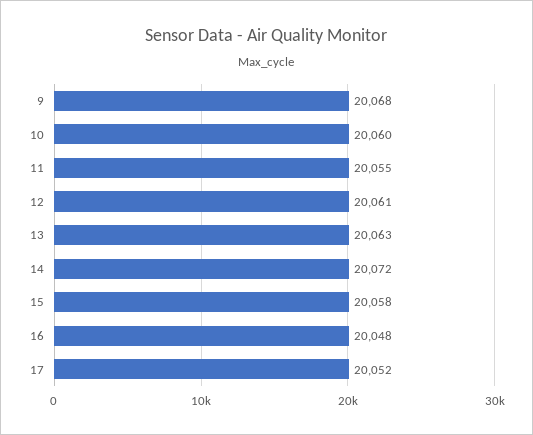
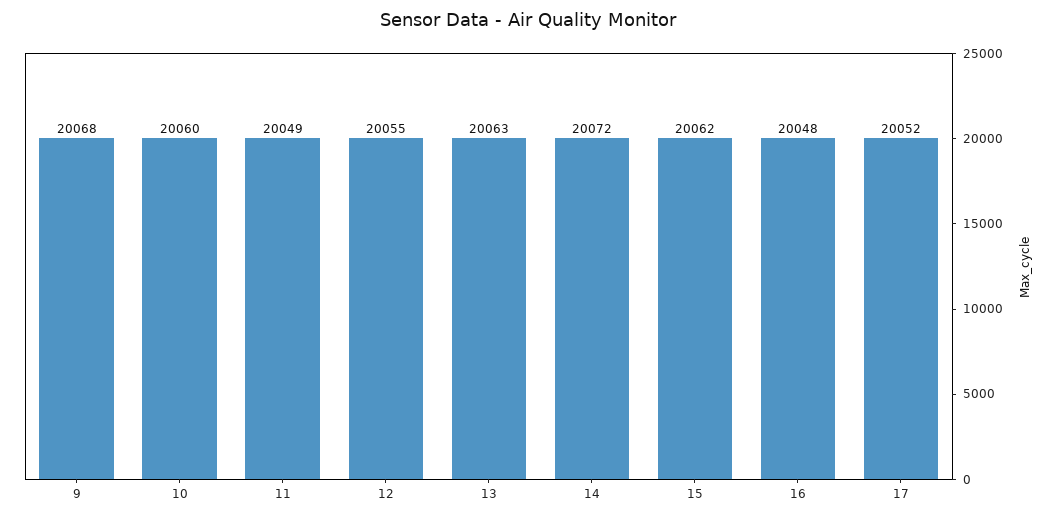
  {
    "9": 20068,
    "10": 20060,
-   "11": 20055,
+   "11": 20049,
-   "12": 20061,
+   "12": 20055,
    "13": 20063,
    "14": 20072,
-   "15": 20058,
+   "15": 20062,
    "16": 20048,
    "17": 20052
  }

